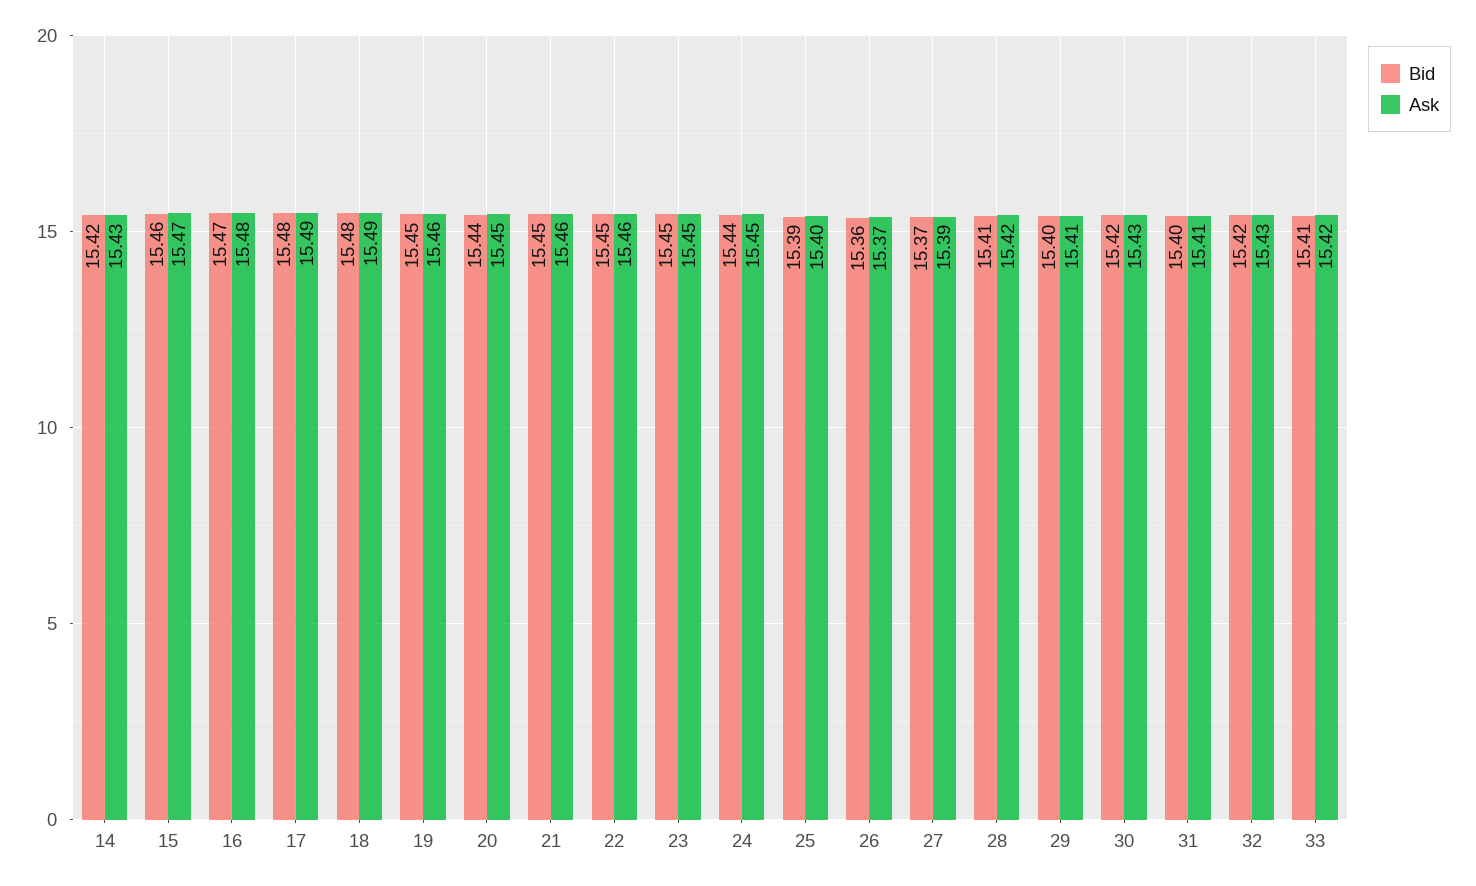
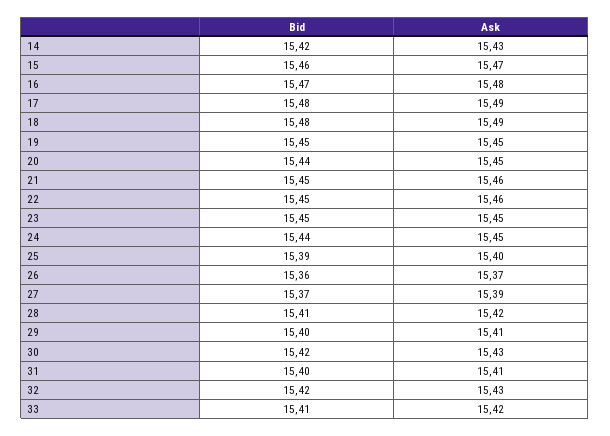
  {
    "Bid": {
      "14": 15.42,
      "15": 15.46,
      "16": 15.47,
      "17": 15.48,
      "18": 15.48,
      "19": 15.45,
      "20": 15.44,
      "21": 15.45,
      "22": 15.45,
      "23": 15.45,
      "24": 15.44,
      "25": 15.39,
      "26": 15.36,
      "27": 15.37,
      "28": 15.41,
      "29": 15.4,
      "30": 15.42,
      "31": 15.4,
      "32": 15.42,
      "33": 15.41
    },
    "Ask": {
      "14": 15.43,
      "15": 15.47,
      "16": 15.48,
      "17": 15.49,
      "18": 15.49,
-     "19": 15.46,
+     "19": 15.45,
      "20": 15.45,
      "21": 15.46,
      "22": 15.46,
      "23": 15.45,
      "24": 15.45,
      "25": 15.4,
      "26": 15.37,
      "27": 15.39,
      "28": 15.42,
      "29": 15.41,
      "30": 15.43,
      "31": 15.41,
      "32": 15.43,
      "33": 15.42
    }
  }

